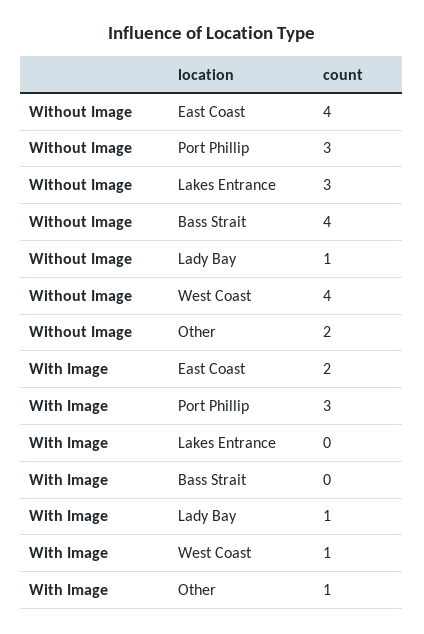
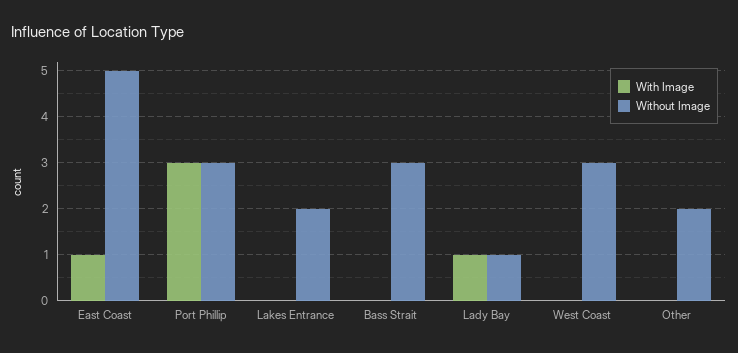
  {
    "Without Image": {
-     "East Coast": 4,
+     "East Coast": 5,
      "Port Phillip": 3,
-     "Lakes Entrance": 3,
+     "Lakes Entrance": 2,
-     "Bass Strait": 4,
+     "Bass Strait": 3,
      "Lady Bay": 1,
-     "West Coast": 4,
+     "West Coast": 3,
      "Other": 2
    },
    "With Image": {
-     "East Coast": 2,
+     "East Coast": 1,
      "Port Phillip": 3,
      "Lakes Entrance": 0,
      "Bass Strait": 0,
      "Lady Bay": 1,
-     "West Coast": 1,
+     "West Coast": 0,
-     "Other": 1
+     "Other": 0
    }
  }

